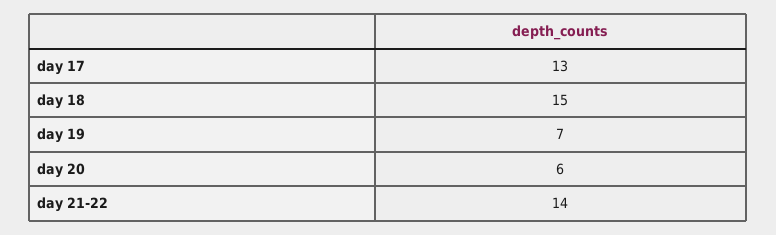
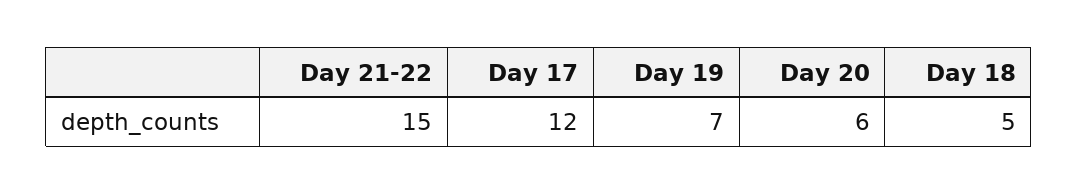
  {
-   "day 17": 13,
+   "day 17": 12,
-   "day 18": 15,
+   "day 18": 5,
    "day 19": 7,
    "day 20": 6,
-   "day 21-22": 14
+   "day 21-22": 15
  }

